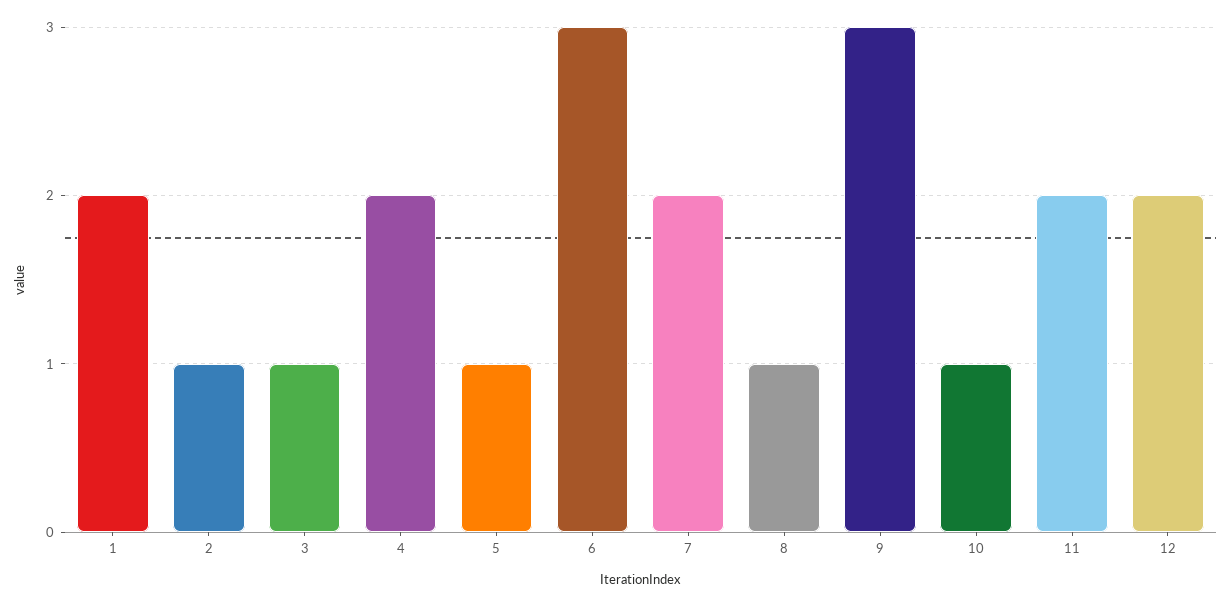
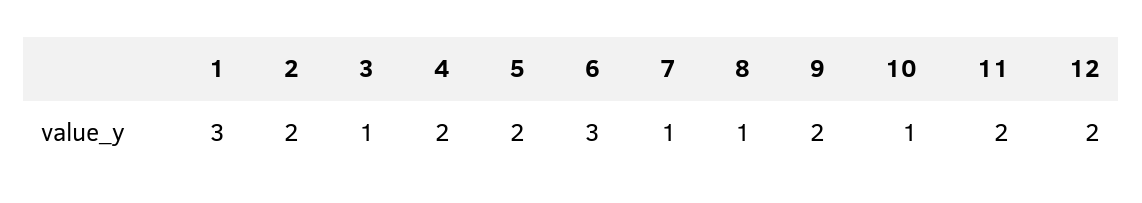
  {
-   "1": 2,
+   "1": 3,
-   "2": 1,
+   "2": 2,
    "3": 1,
    "4": 2,
-   "5": 1,
+   "5": 2,
    "6": 3,
-   "7": 2,
+   "7": 1,
    "8": 1,
-   "9": 3,
+   "9": 2,
    "10": 1,
    "11": 2,
    "12": 2
  }

